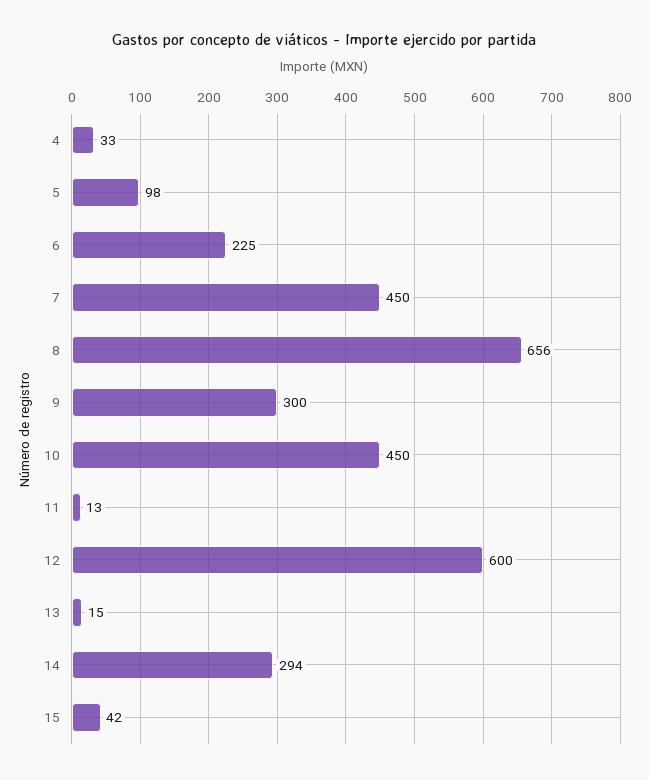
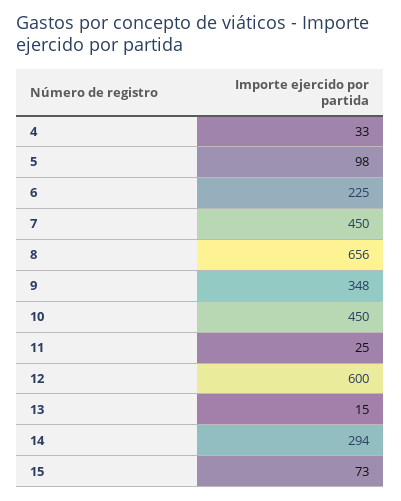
  {
    "4": 33,
    "5": 98,
    "6": 225,
    "7": 450,
    "8": 656,
-   "9": 300,
+   "9": 348,
    "10": 450,
-   "11": 13,
+   "11": 25,
    "12": 600,
    "13": 15,
    "14": 294,
-   "15": 42
+   "15": 73
  }

